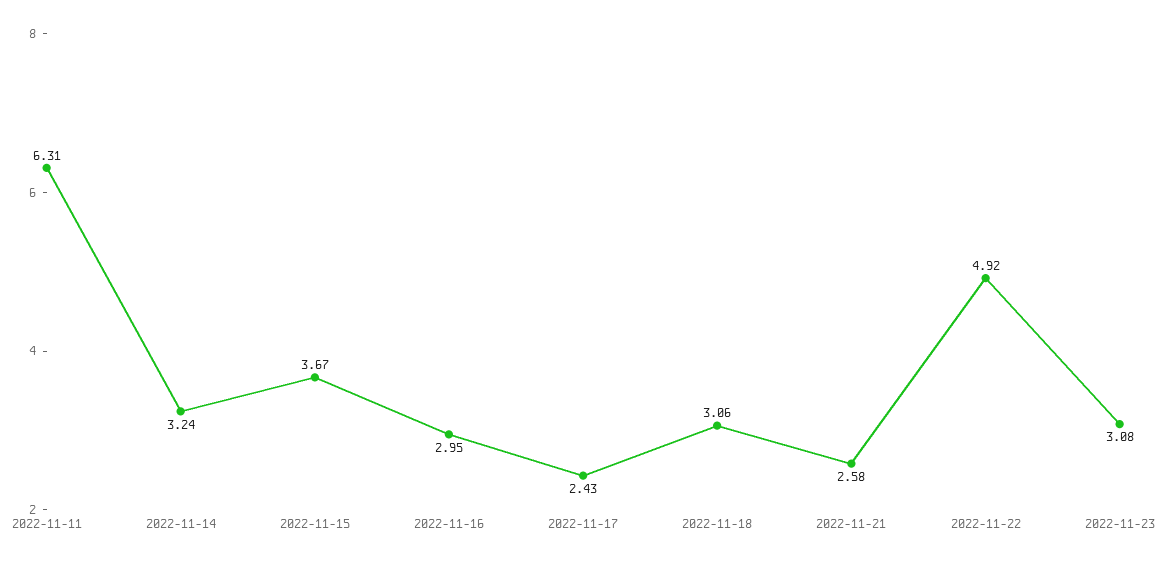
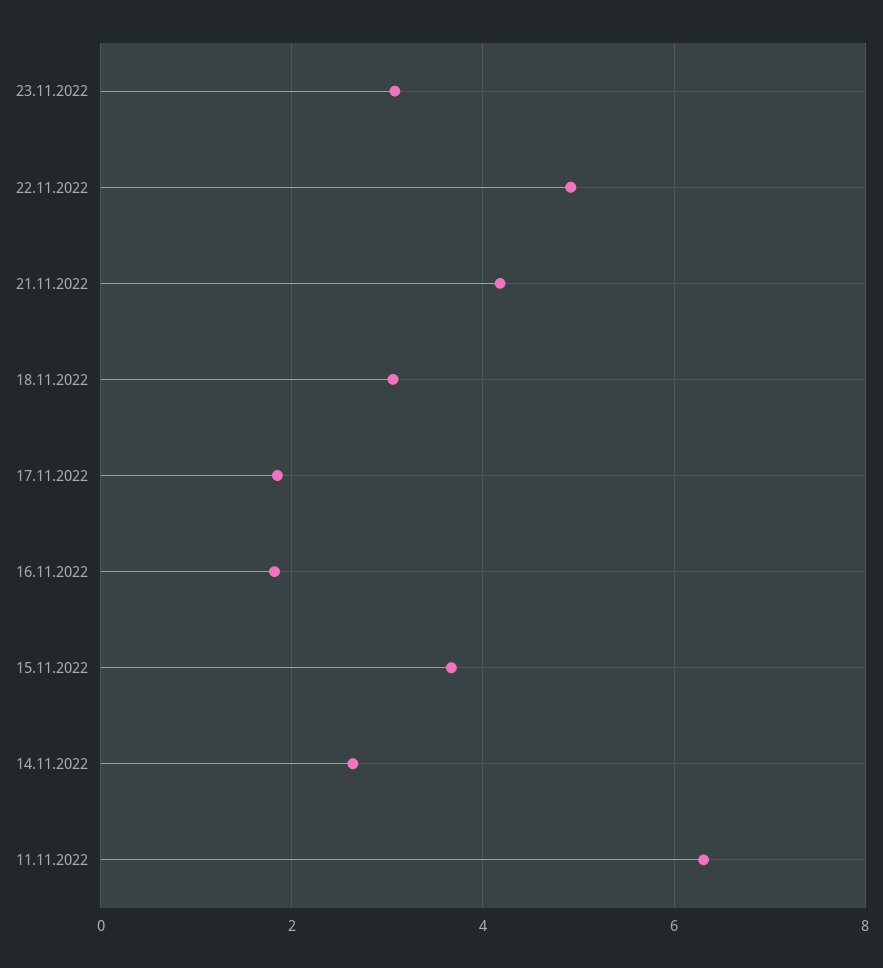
  {
    "2022-11-11": 6.31,
-   "2022-11-14": 3.24,
+   "2022-11-14": 2.6,
    "2022-11-15": 3.67,
-   "2022-11-16": 2.95,
+   "2022-11-16": 1.8,
-   "2022-11-17": 2.43,
+   "2022-11-17": 1.8,
    "2022-11-18": 3.06,
-   "2022-11-21": 2.58,
+   "2022-11-21": 4.2,
    "2022-11-22": 4.92,
    "2022-11-23": 3.08
  }

